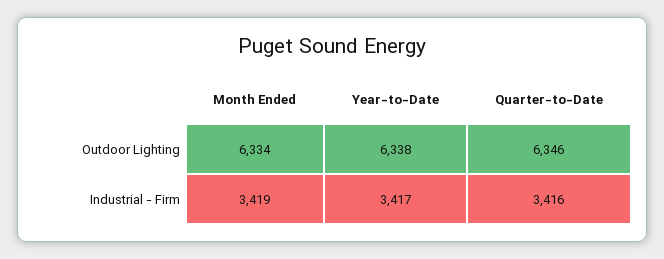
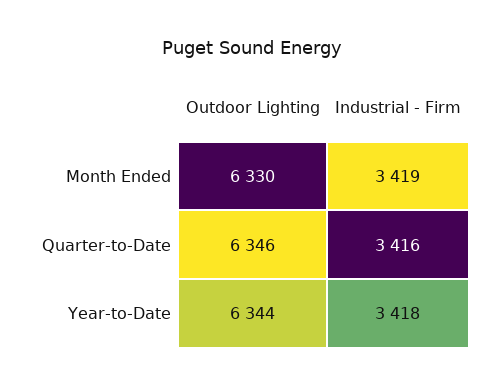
  {
    "Month Ended": {
-     "Outdoor Lighting": 6334,
+     "Outdoor Lighting": 6330,
      "Industrial - Firm": 3419
    },
    "Year-to-Date": {
-     "Outdoor Lighting": 6338,
+     "Outdoor Lighting": 6344,
-     "Industrial - Firm": 3417
+     "Industrial - Firm": 3418
    },
    "Quarter-to-Date": {
      "Outdoor Lighting": 6346,
      "Industrial - Firm": 3416
    }
  }

